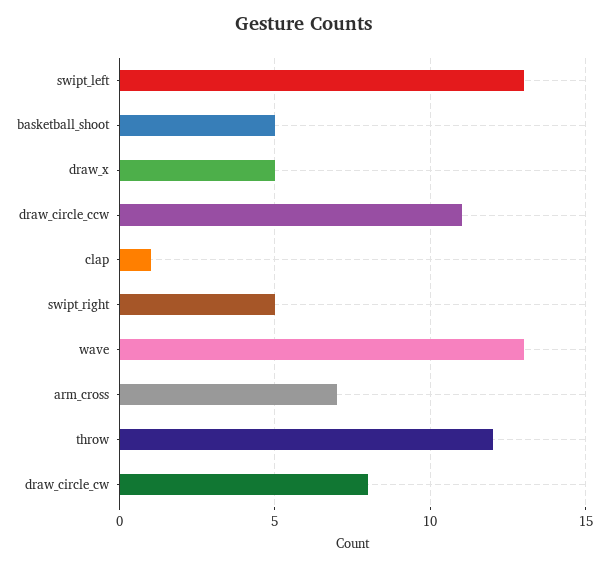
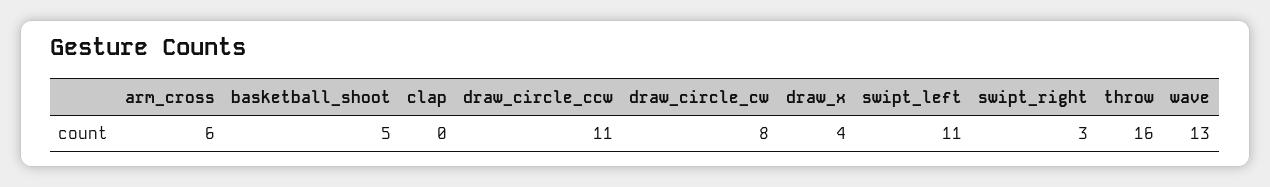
  {
-   "swipt_left": 13,
+   "swipt_left": 11,
    "basketball_shoot": 5,
-   "draw_x": 5,
+   "draw_x": 4,
    "draw_circle_ccw": 11,
-   "clap": 1,
+   "clap": 0,
-   "swipt_right": 5,
+   "swipt_right": 3,
    "wave": 13,
-   "arm_cross": 7,
+   "arm_cross": 6,
-   "throw": 12,
+   "throw": 16,
    "draw_circle_cw": 8
  }

